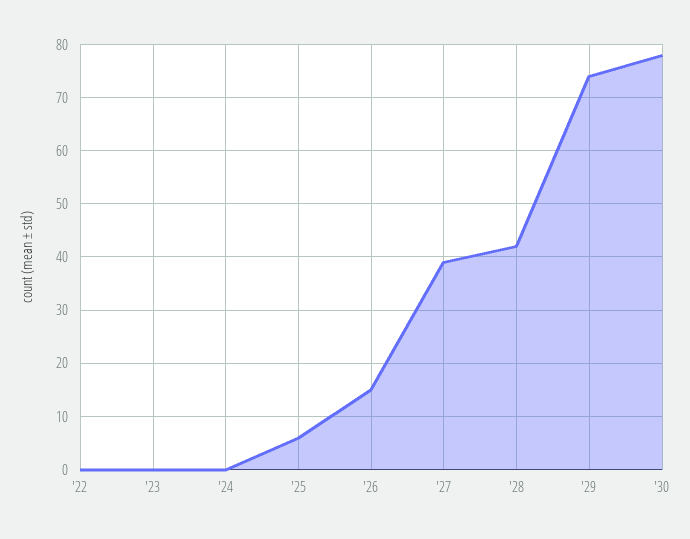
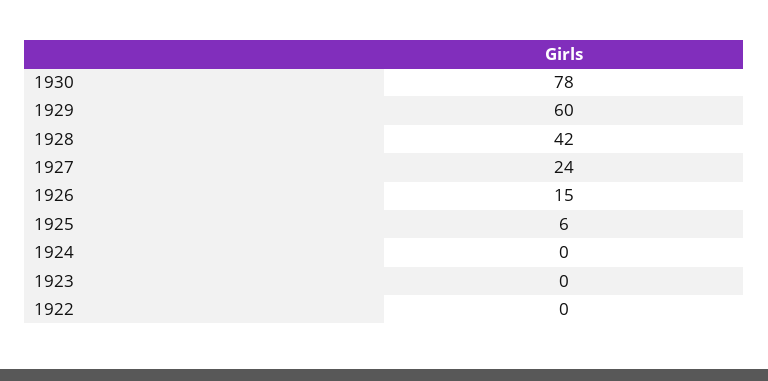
  {
    "'22": 0,
    "'23": 0,
    "'24": 0,
    "'25": 6,
    "'26": 15,
-   "'27": 40,
+   "'27": 24,
    "'28": 42,
-   "'29": 75,
+   "'29": 60,
    "'30": 78
  }

